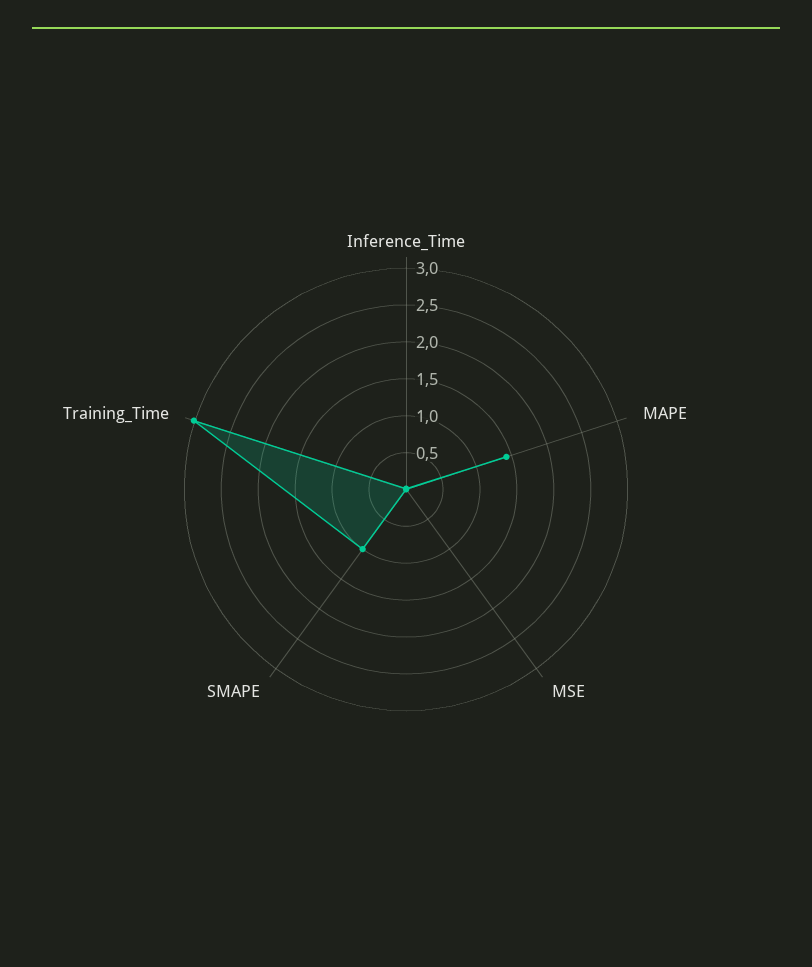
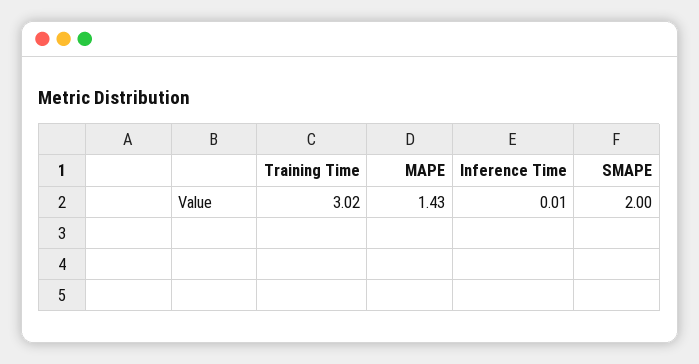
  {
    "Inference_Time": 0.01,
    "MAPE": 1.43,
-   "MSE": 0,
-   "SMAPE": 1,
+   "SMAPE": 2,
    "Training_Time": 3.02
  }

